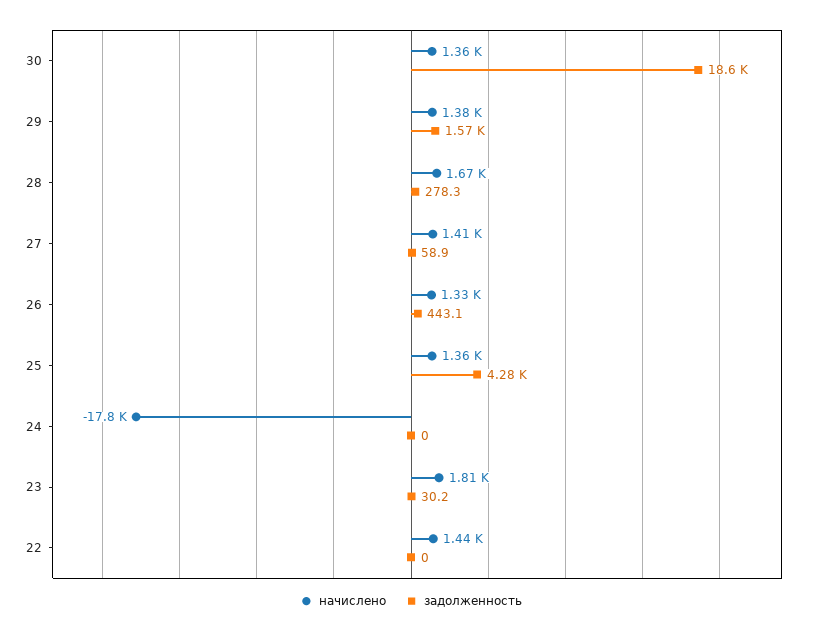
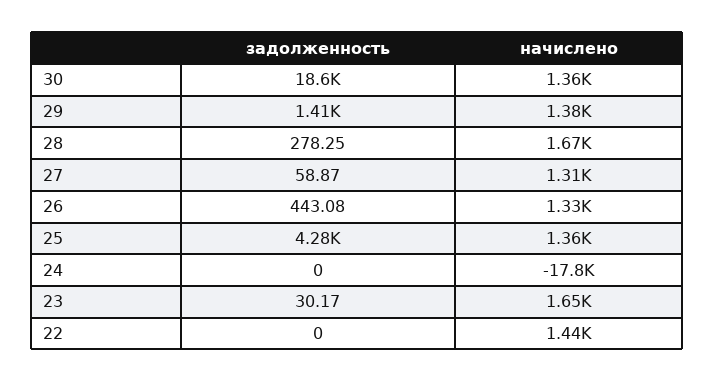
  {
    "начислено": {
      "30": 1360,
      "29": 1380,
      "28": 1670,
-     "27": 1410,
+     "27": 1310,
      "26": 1330,
      "25": 1360,
      "24": -17800,
-     "23": 1810,
+     "23": 1650,
      "22": 1440
    },
    "задолженность": {
      "30": 18600,
-     "29": 1570,
+     "29": 1410,
      "28": 278.25,
      "27": 58.87,
      "26": 443.08,
      "25": 4280,
      "24": 0,
      "23": 30.17,
      "22": 0
    }
  }

